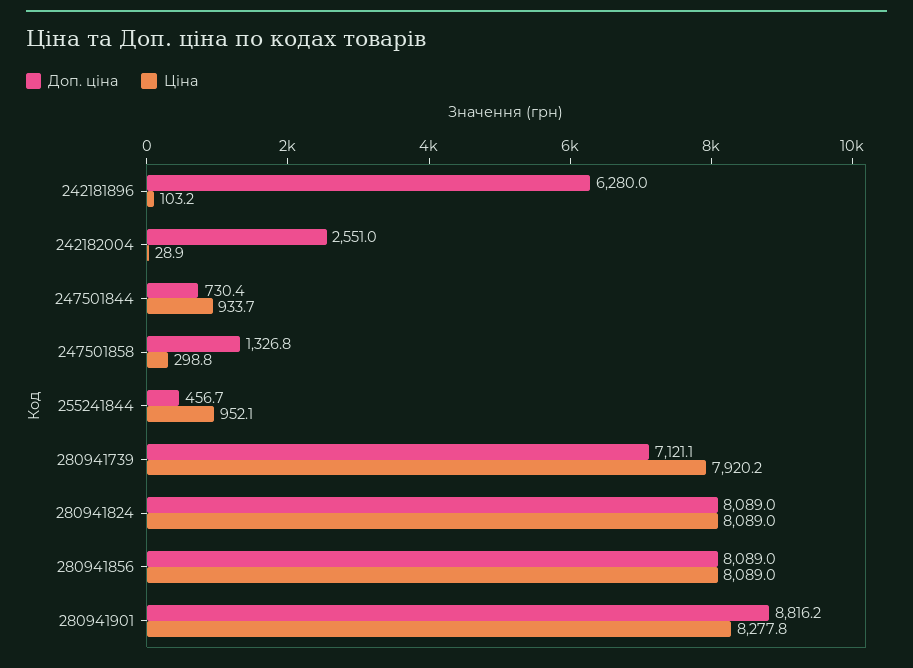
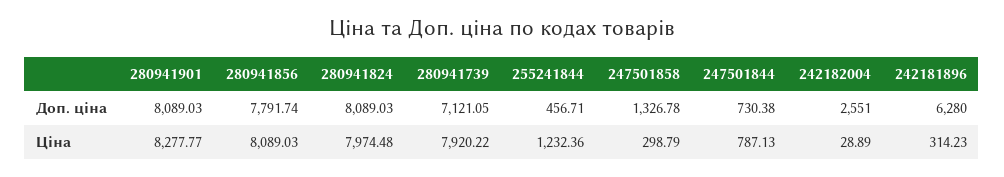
  {
    "Доп. ціна": {
      "242181896": 6280,
      "242182004": 2551,
      "247501844": 730.38,
      "247501858": 1326.78,
      "255241844": 456.71,
      "280941739": 7121.05,
      "280941824": 8089.03,
-     "280941856": 8089,
+     "280941856": 7791.74,
-     "280941901": 8816.2
+     "280941901": 8089.03
    },
    "Ціна": {
-     "242181896": 103.2,
+     "242181896": 314.23,
      "242182004": 28.89,
-     "247501844": 933.7,
+     "247501844": 787.13,
      "247501858": 298.79,
-     "255241844": 952.1,
+     "255241844": 1232.36,
      "280941739": 7920.22,
-     "280941824": 8089,
+     "280941824": 7974.48,
      "280941856": 8089.03,
      "280941901": 8277.77
    }
  }

